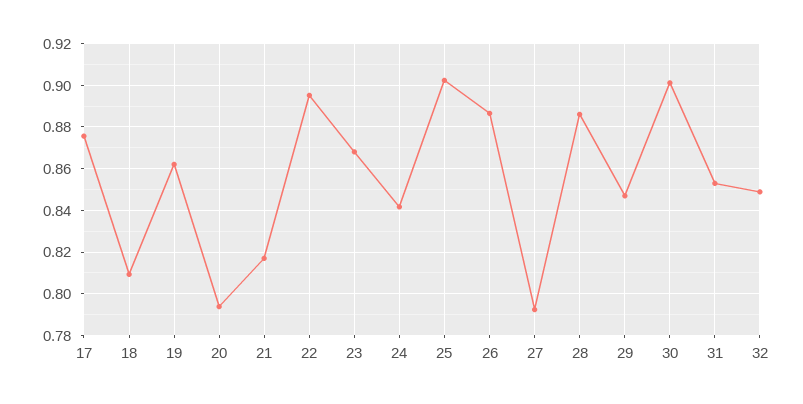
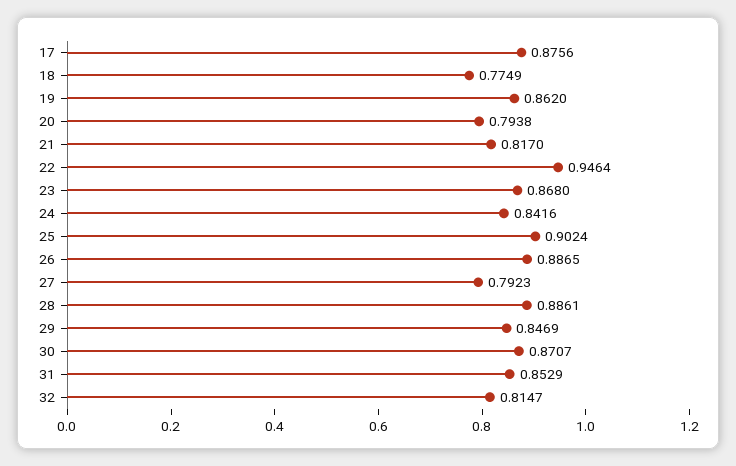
  {
    "17": 0.8756,
-   "18": 0.81,
+   "18": 0.7749,
    "19": 0.862,
    "20": 0.7938,
    "21": 0.817,
-   "22": 0.895,
+   "22": 0.9464,
    "23": 0.868,
    "24": 0.8416,
    "25": 0.9024,
    "26": 0.8865,
    "27": 0.7923,
    "28": 0.8861,
    "29": 0.8469,
-   "30": 0.9,
+   "30": 0.8707,
    "31": 0.8529,
-   "32": 0.85
+   "32": 0.8147
  }

